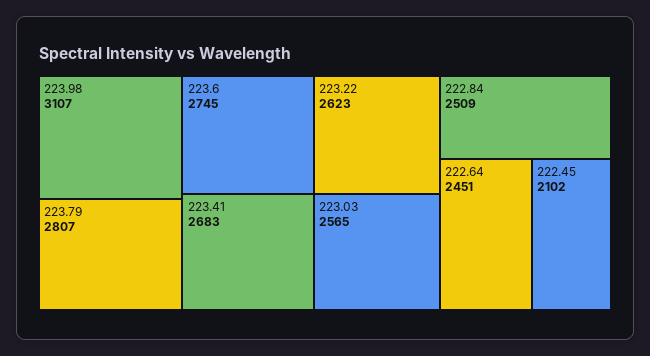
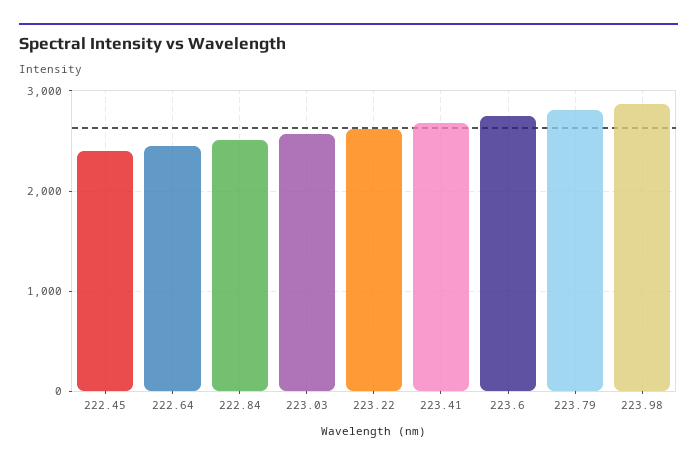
  {
-   "223.98": 3107,
+   "223.98": 2900,
    "223.79": 2807,
    "223.6": 2745,
    "223.41": 2683,
    "223.22": 2623,
    "223.03": 2565,
    "222.84": 2509,
    "222.64": 2451,
-   "222.45": 2102
+   "222.45": 2400
  }

